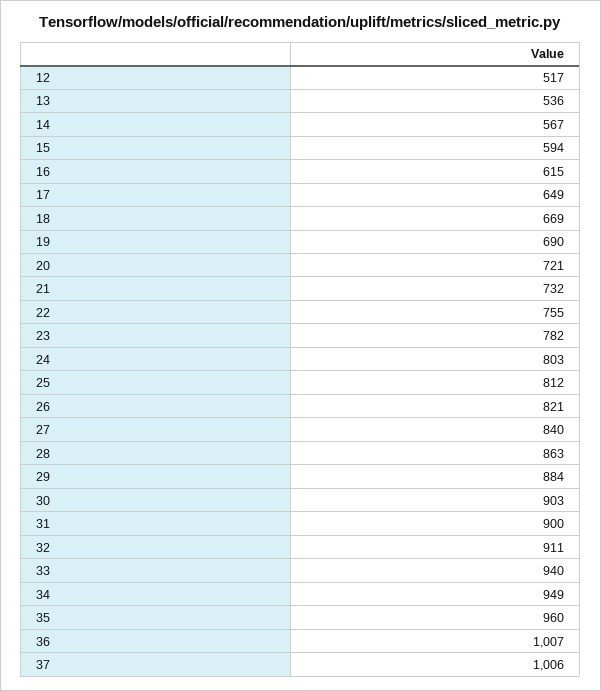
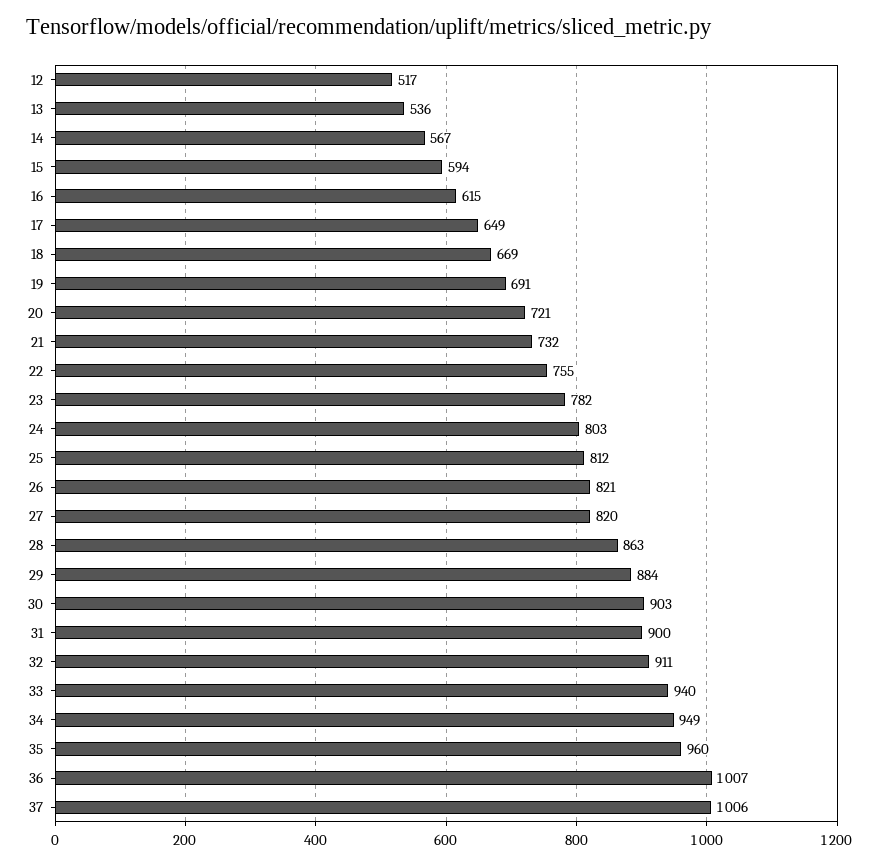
  {
    "12": 517,
    "13": 536,
    "14": 567,
    "15": 594,
    "16": 615,
    "17": 649,
    "18": 669,
-   "19": 690,
+   "19": 691,
    "20": 721,
    "21": 732,
    "22": 755,
    "23": 782,
    "24": 803,
    "25": 812,
    "26": 821,
-   "27": 840,
+   "27": 820,
    "28": 863,
    "29": 884,
    "30": 903,
    "31": 900,
    "32": 911,
    "33": 940,
    "34": 949,
    "35": 960,
    "36": 1007,
    "37": 1006
  }

